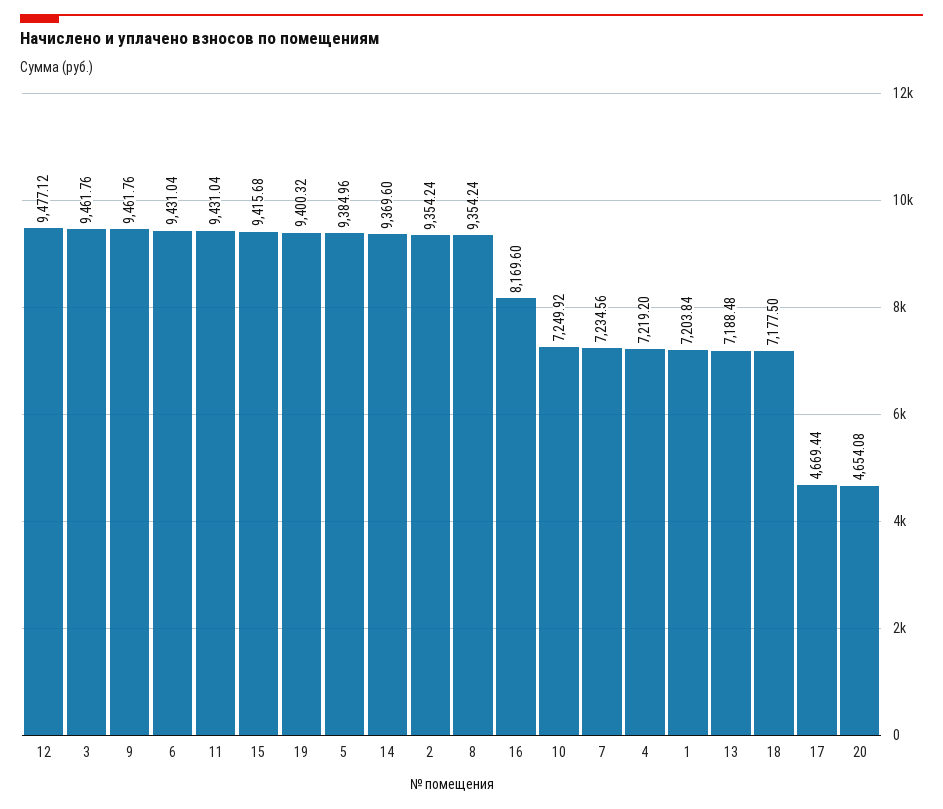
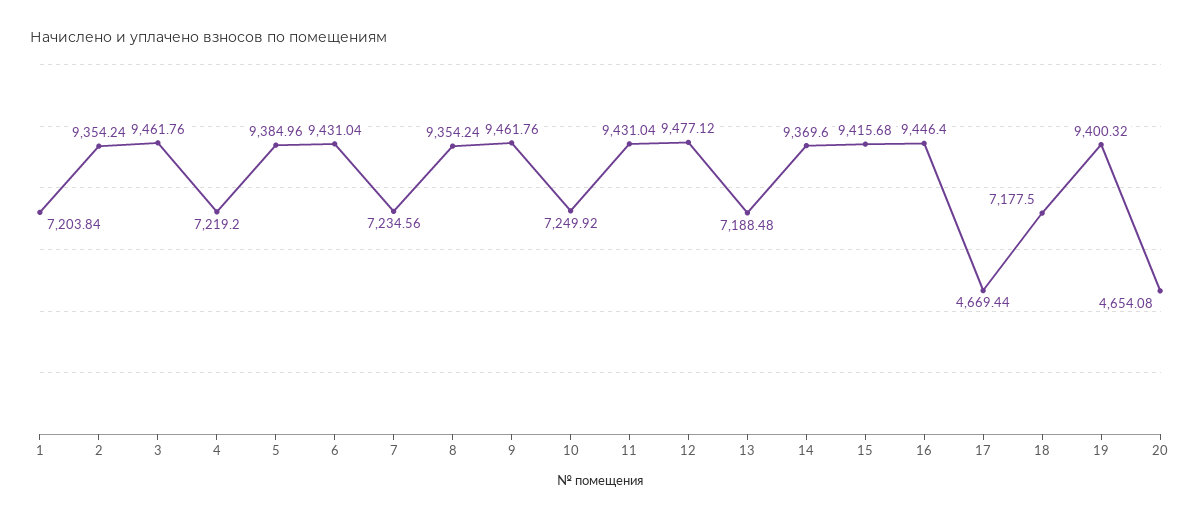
  {
    "12": 9477.12,
    "3": 9461.76,
    "9": 9461.76,
    "6": 9431.04,
    "11": 9431.04,
    "15": 9415.68,
    "19": 9400.32,
    "5": 9384.96,
    "14": 9369.6,
    "2": 9354.24,
    "8": 9354.24,
-   "16": 8169.6,
+   "16": 9446.4,
    "10": 7249.92,
    "7": 7234.56,
    "4": 7219.2,
    "1": 7203.84,
    "13": 7188.48,
    "18": 7177.5,
    "17": 4669.44,
    "20": 4654.08
  }

